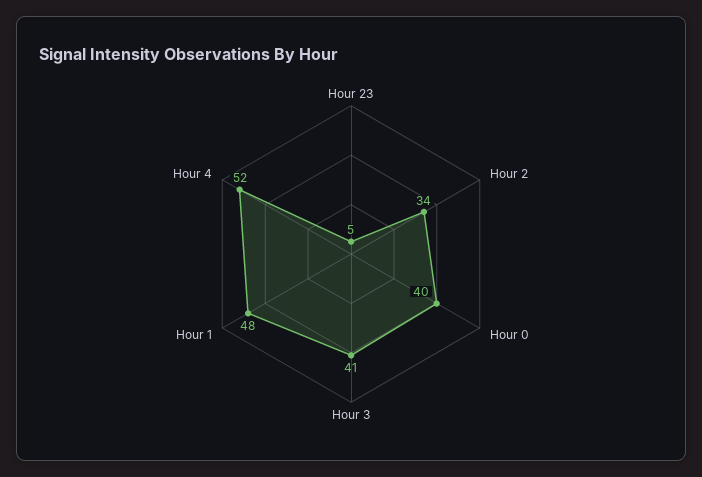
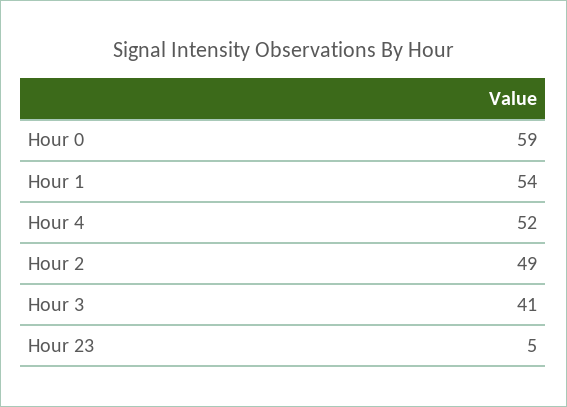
  {
    "Hour 23": 5,
-   "Hour 2": 34,
+   "Hour 2": 49,
-   "Hour 0": 40,
+   "Hour 0": 59,
    "Hour 3": 41,
-   "Hour 1": 48,
+   "Hour 1": 54,
    "Hour 4": 52
  }

